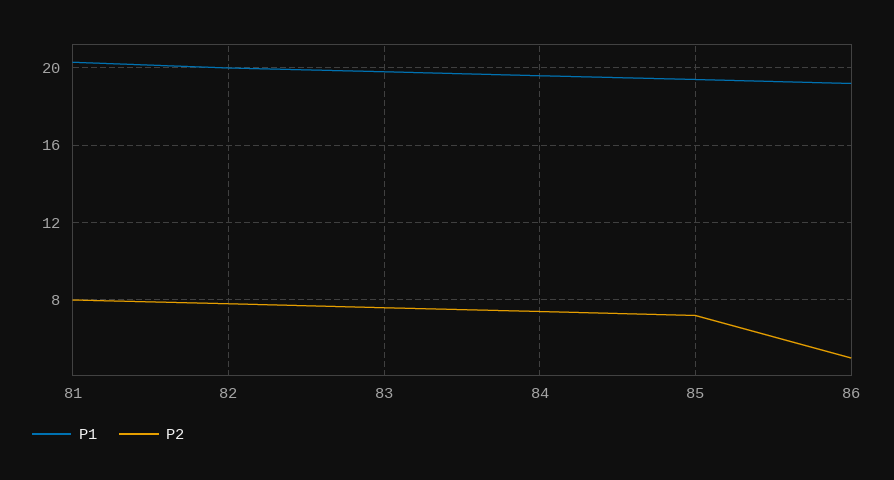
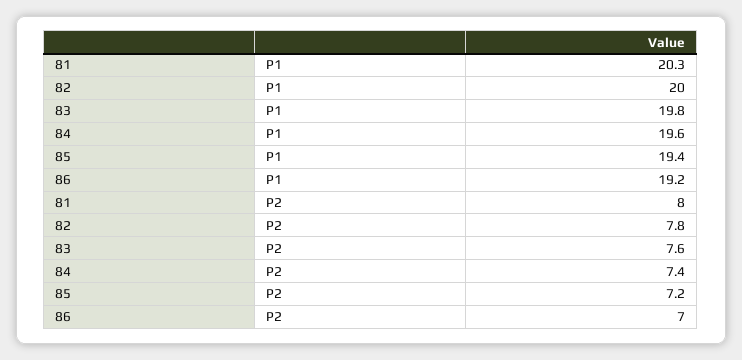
  {
    "P1": {
      "81": 20.3,
      "82": 20,
      "83": 19.8,
      "84": 19.6,
      "85": 19.4,
      "86": 19.2
    },
    "P2": {
      "81": 8,
      "82": 7.8,
      "83": 7.6,
      "84": 7.4,
      "85": 7.2,
-     "86": 5
+     "86": 7
    }
  }

